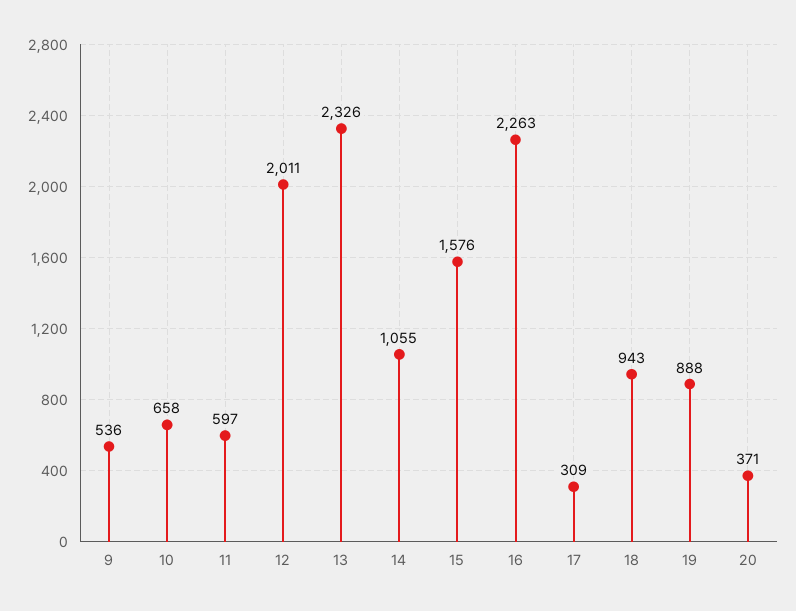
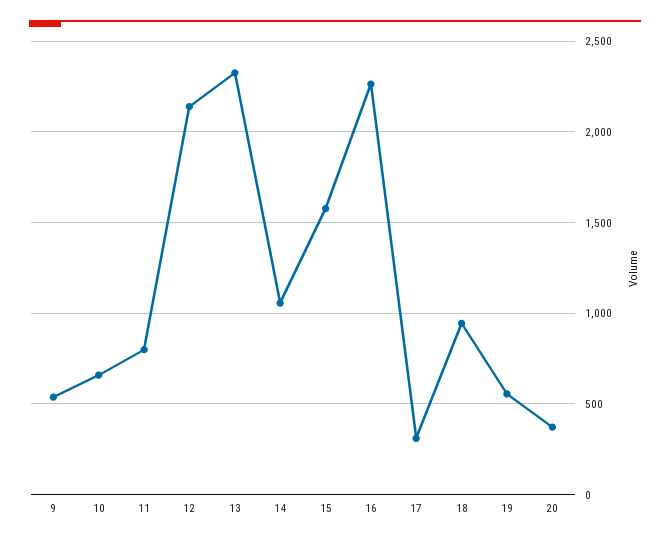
  {
    "9": 536,
    "10": 658,
-   "11": 597,
+   "11": 800,
-   "12": 2011,
+   "12": 2150,
    "13": 2326,
    "14": 1055,
    "15": 1576,
    "16": 2263,
    "17": 309,
    "18": 943,
-   "19": 888,
+   "19": 550,
    "20": 371
  }

